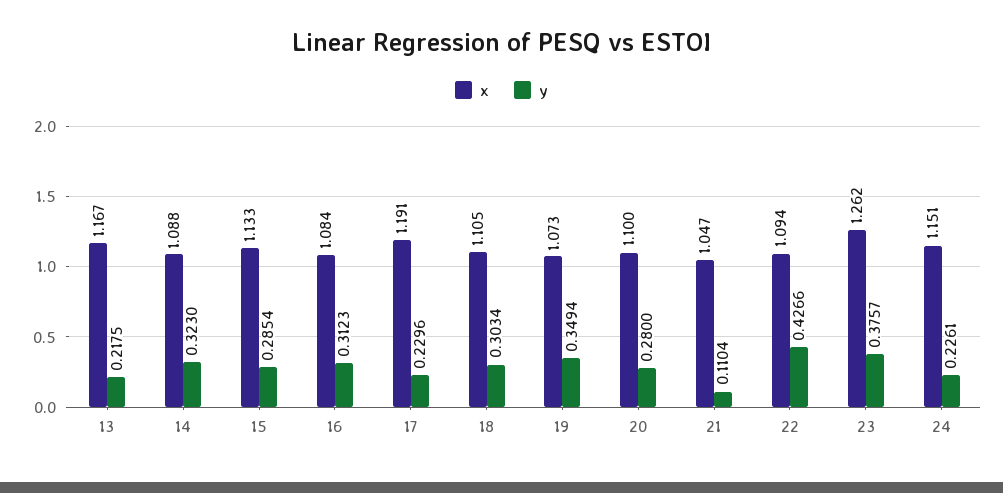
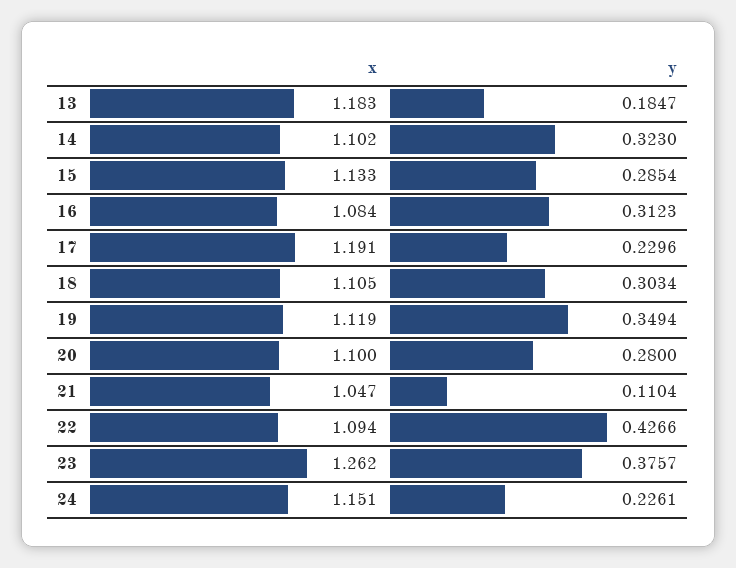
  {
    "x": {
-     "13": 1.167,
+     "13": 1.183,
-     "14": 1.088,
+     "14": 1.102,
      "15": 1.133,
      "16": 1.084,
      "17": 1.191,
      "18": 1.105,
-     "19": 1.073,
+     "19": 1.119,
      "20": 1.1,
      "21": 1.047,
      "22": 1.094,
      "23": 1.262,
      "24": 1.151
    },
    "y": {
-     "13": 0.2175,
+     "13": 0.1847,
      "14": 0.323,
      "15": 0.2854,
      "16": 0.3123,
      "17": 0.2296,
      "18": 0.3034,
      "19": 0.3494,
      "20": 0.28,
      "21": 0.1104,
      "22": 0.4266,
      "23": 0.3757,
      "24": 0.2261
    }
  }

